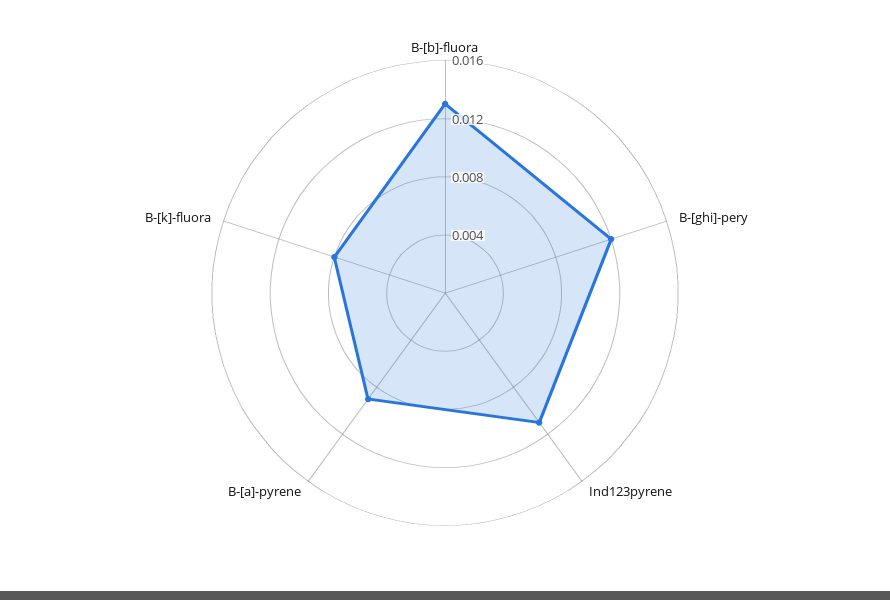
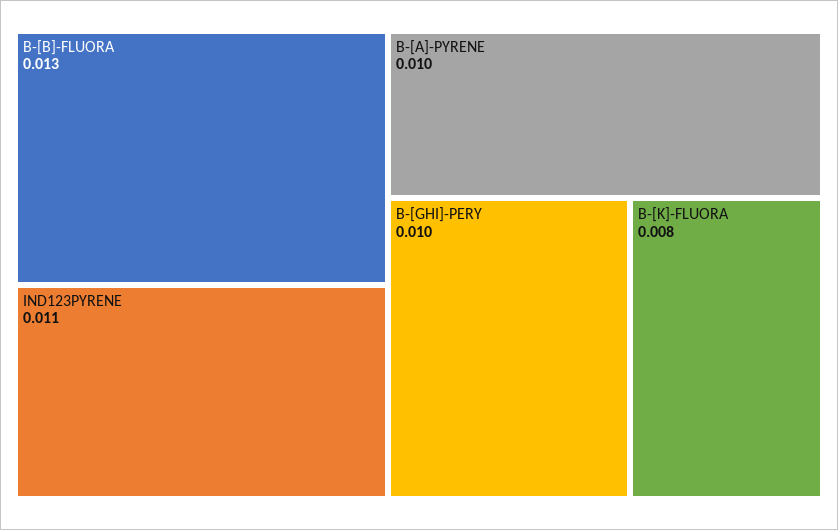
  {
    "B-[b]-fluora": 0.013,
-   "B-[ghi]-pery": 0.012,
+   "B-[ghi]-pery": 0.01,
    "Ind123pyrene": 0.011,
-   "B-[a]-pyrene": 0.009,
+   "B-[a]-pyrene": 0.01,
    "B-[k]-fluora": 0.008
  }

